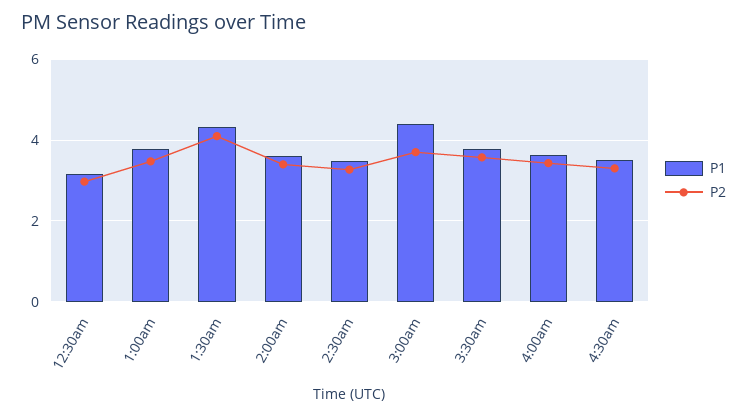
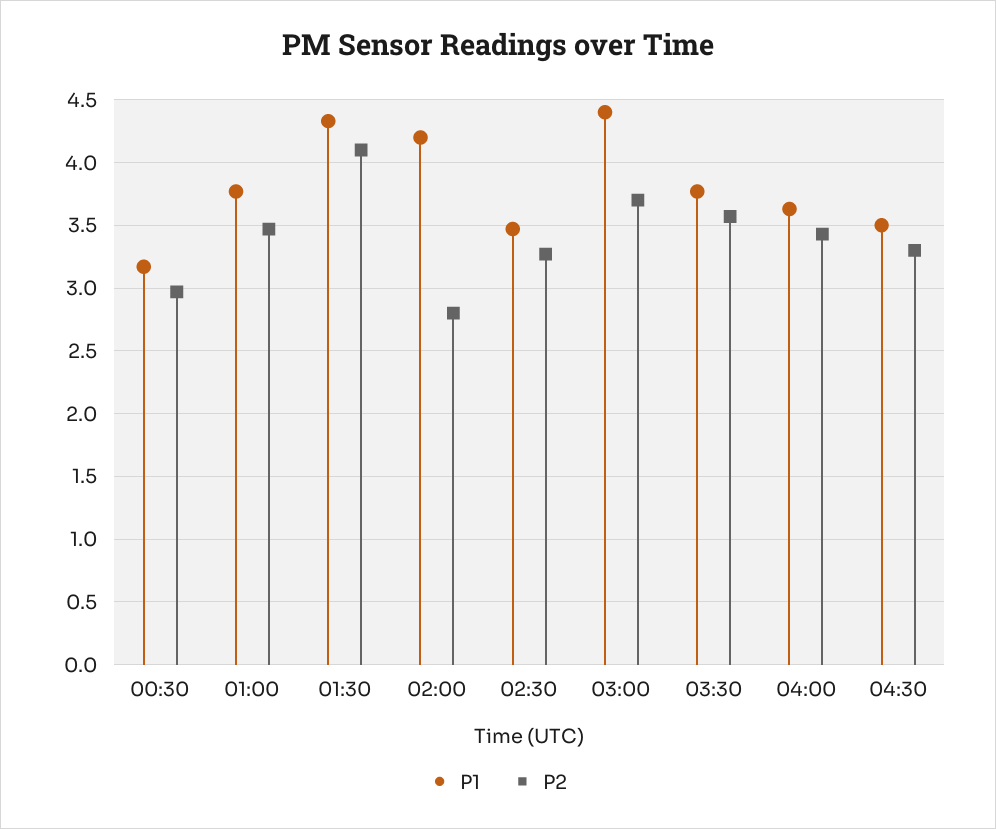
  {
    "P1": {
      "12:30am": 3.15,
      "1:00am": 3.75,
      "1:30am": 4.35,
-     "2:00am": 3.6,
+     "2:00am": 4.2,
      "2:30am": 3.45,
      "3:00am": 4.4,
      "3:30am": 3.75,
      "4:00am": 3.65,
      "4:30am": 3.5
    },
    "P2": {
      "12:30am": 2.95,
      "1:00am": 3.45,
      "1:30am": 4.1,
-     "2:00am": 3.4,
+     "2:00am": 2.8,
      "2:30am": 3.25,
      "3:00am": 3.7,
      "3:30am": 3.55,
      "4:00am": 3.45,
      "4:30am": 3.3
    }
  }

